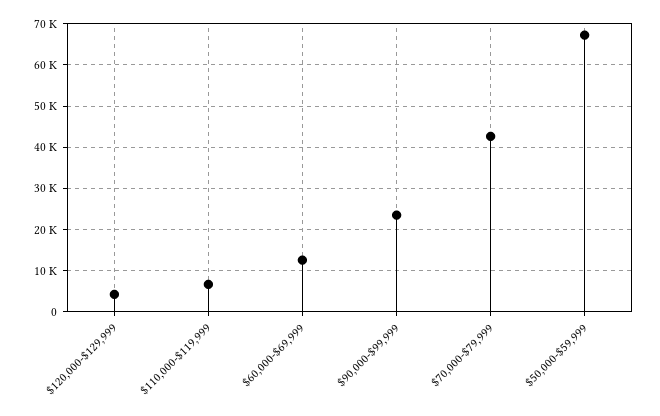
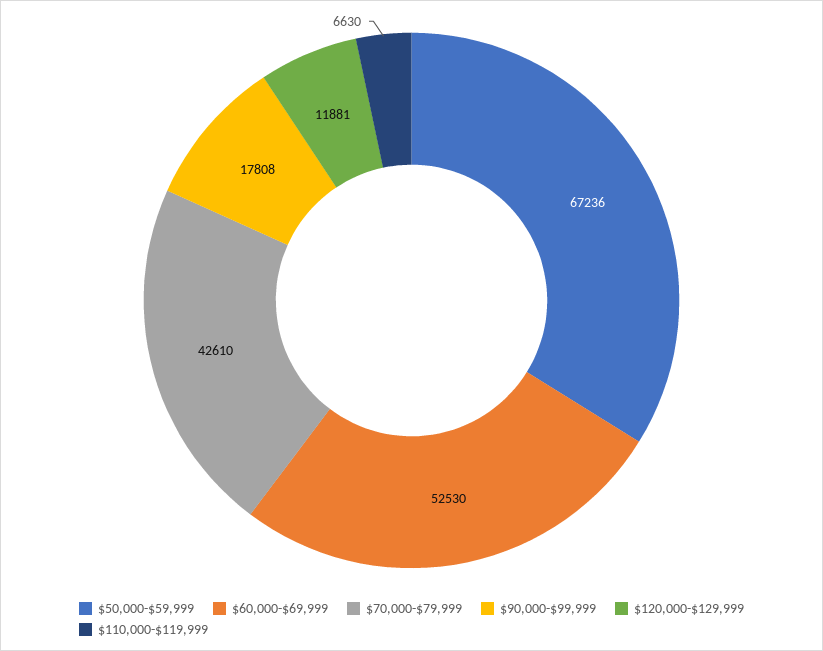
  {
-   "$120,000-$129,999": 4000,
+   "$120,000-$129,999": 11881,
    "$110,000-$119,999": 6630,
-   "$60,000-$69,999": 12000,
+   "$60,000-$69,999": 52530,
-   "$90,000-$99,999": 24000,
+   "$90,000-$99,999": 17808,
    "$70,000-$79,999": 42610,
    "$50,000-$59,999": 67236
  }

